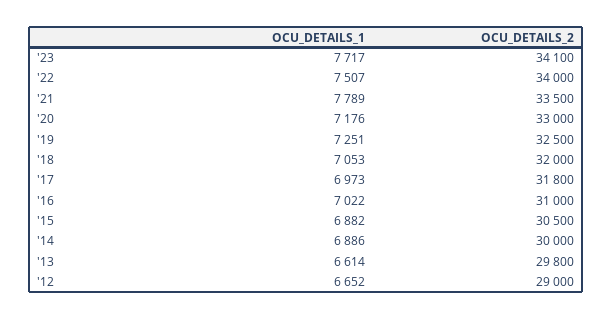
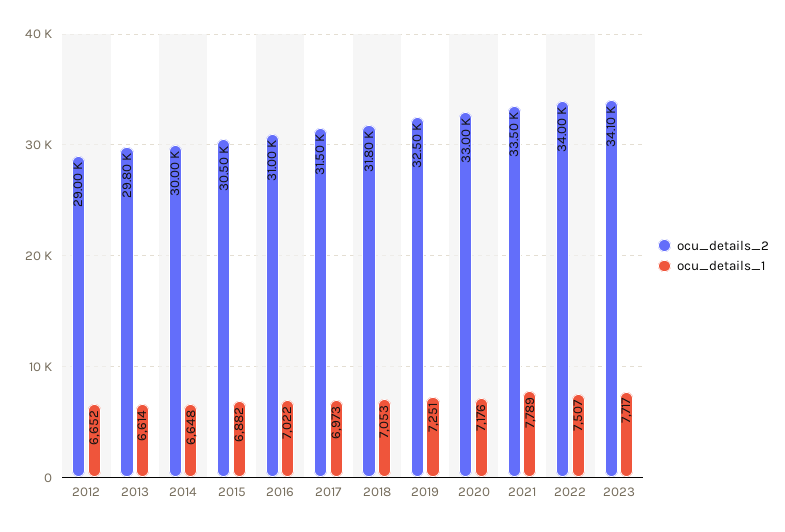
  {
    "OCU_DETAILS_1": {
      "'23": 7717,
      "'22": 7507,
      "'21": 7789,
      "'20": 7176,
      "'19": 7251,
      "'18": 7053,
      "'17": 6973,
      "'16": 7022,
      "'15": 6882,
-     "'14": 6886,
+     "'14": 6648,
      "'13": 6614,
      "'12": 6652
    },
    "OCU_DETAILS_2": {
      "'23": 34100,
      "'22": 34000,
      "'21": 33500,
      "'20": 33000,
      "'19": 32500,
-     "'18": 32000,
+     "'18": 31800,
-     "'17": 31800,
+     "'17": 31500,
      "'16": 31000,
      "'15": 30500,
      "'14": 30000,
      "'13": 29800,
      "'12": 29000
    }
  }

